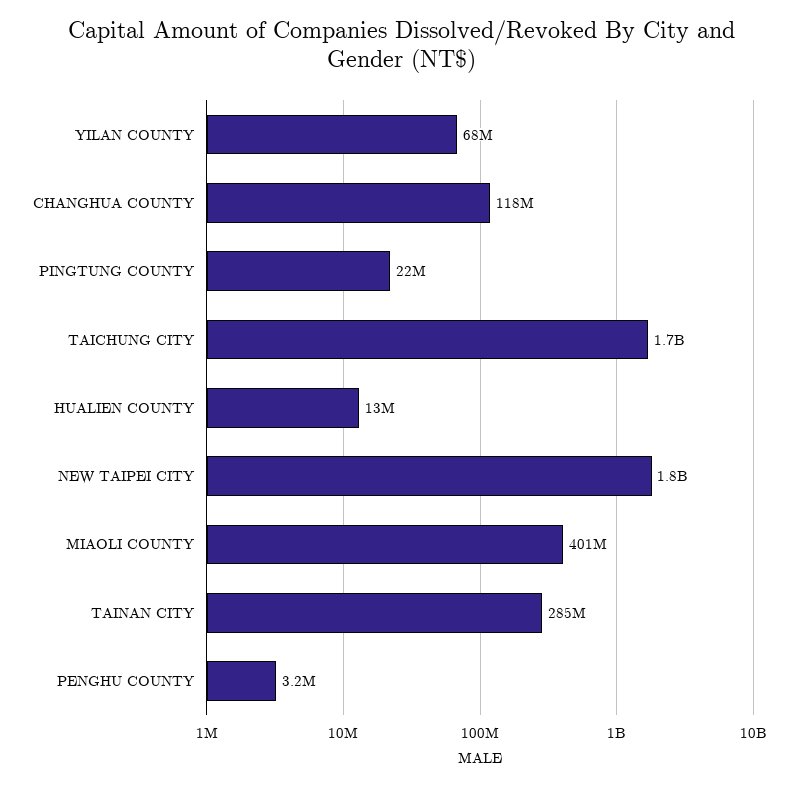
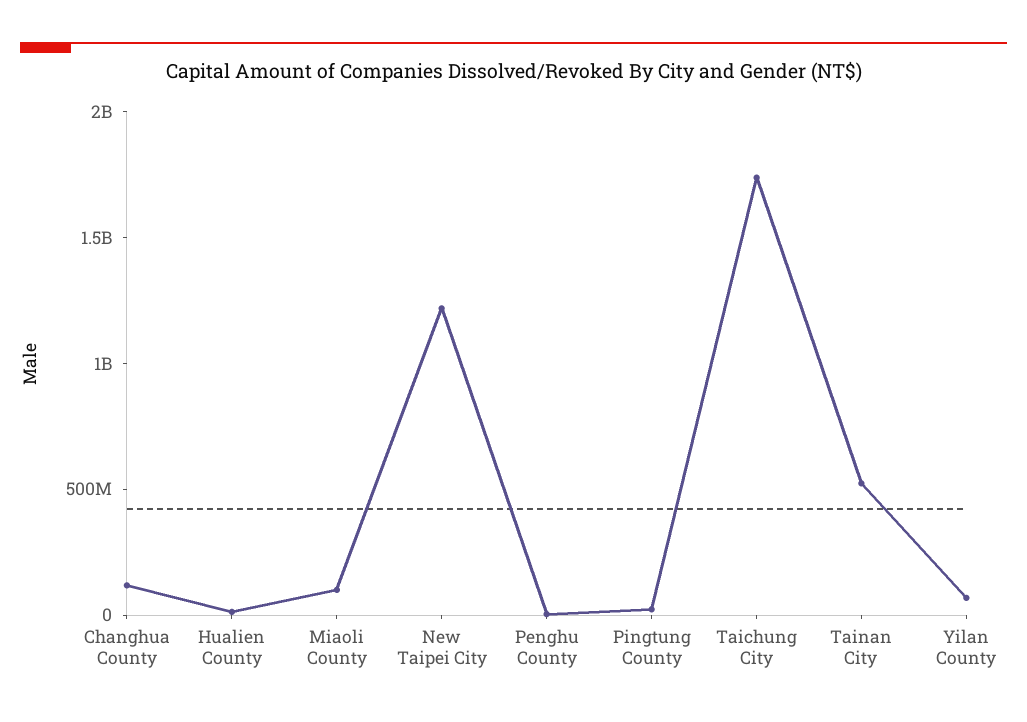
  {
    "YILAN COUNTY": 68000000,
    "CHANGHUA COUNTY": 118000000,
    "PINGTUNG COUNTY": 22000000,
    "TAICHUNG CITY": 1700000000,
    "HUALIEN COUNTY": 13000000,
-   "NEW TAIPEI CITY": 1800000000,
+   "NEW TAIPEI CITY": 1200000000,
-   "MIAOLI COUNTY": 401000000,
+   "MIAOLI COUNTY": 100000000,
-   "TAINAN CITY": 285000000,
+   "TAINAN CITY": 500000000,
    "PENGHU COUNTY": 3200000
  }

